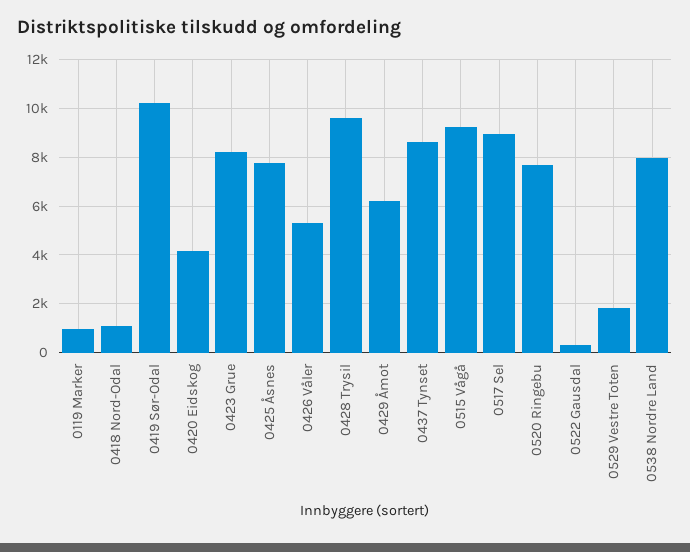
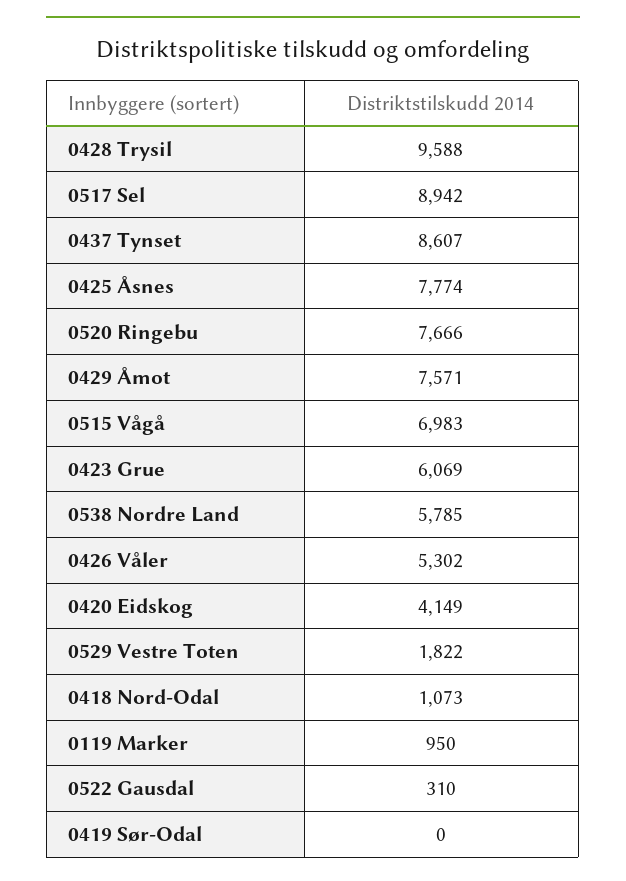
  {
    "0119 Marker": 950,
    "0418 Nord-Odal": 1073,
-   "0419 Sør-Odal": 10250,
+   "0419 Sør-Odal": 0,
    "0420 Eidskog": 4149,
-   "0423 Grue": 8250,
+   "0423 Grue": 6069,
    "0425 Åsnes": 7774,
    "0426 Våler": 5302,
    "0428 Trysil": 9588,
-   "0429 Åmot": 6250,
+   "0429 Åmot": 7571,
    "0437 Tynset": 8607,
-   "0515 Vågå": 9250,
+   "0515 Vågå": 6983,
    "0517 Sel": 8942,
    "0520 Ringebu": 7666,
    "0522 Gausdal": 310,
    "0529 Vestre Toten": 1822,
-   "0538 Nordre Land": 8000
+   "0538 Nordre Land": 5785
  }

